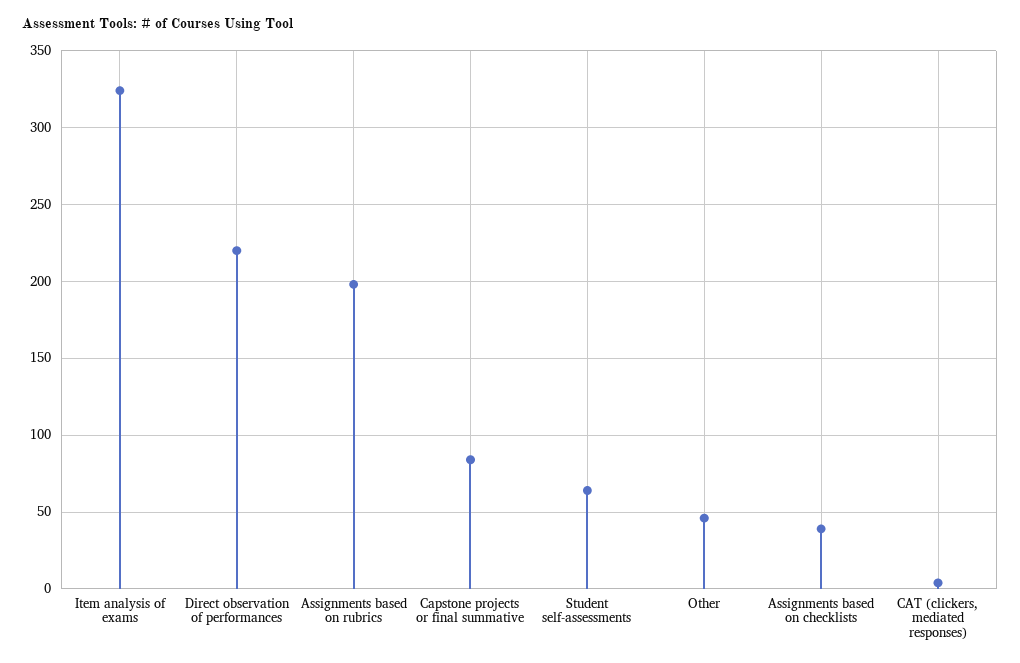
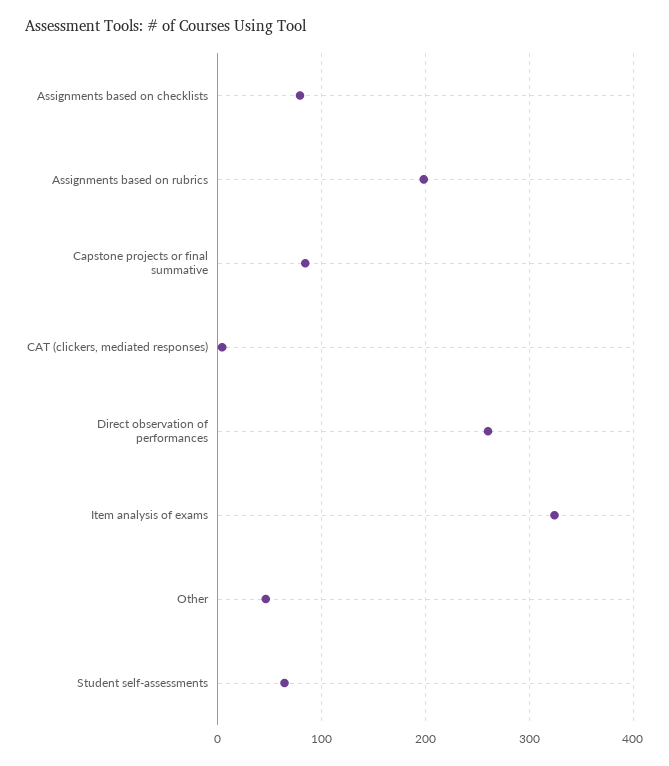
  {
    "Item analysis of exams": 325,
-   "Direct observation of performances": 220,
+   "Direct observation of performances": 260,
    "Assignments based on rubrics": 200,
    "Capstone projects or final summative": 85,
    "Student self-assessments": 65,
    "Other": 45,
-   "Assignments based on checklists": 40,
+   "Assignments based on checklists": 80,
    "CAT (clickers, mediated responses)": 5
  }

